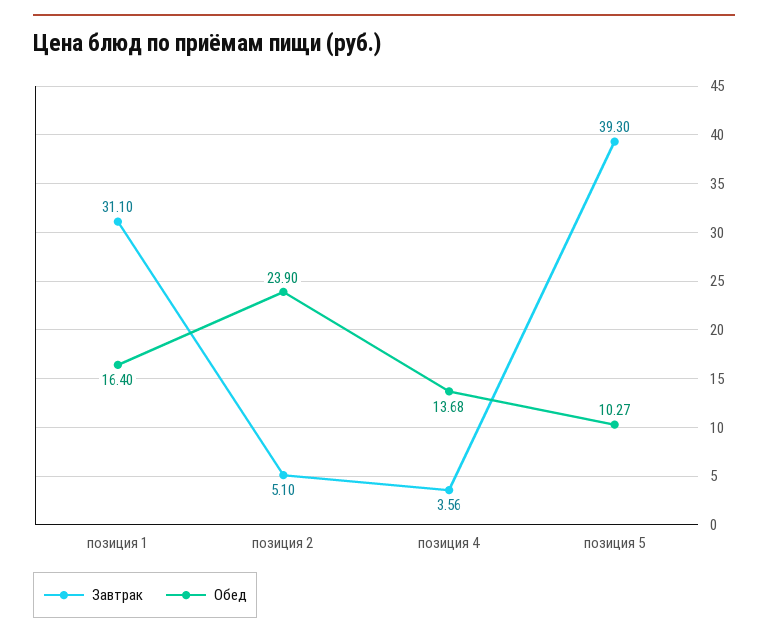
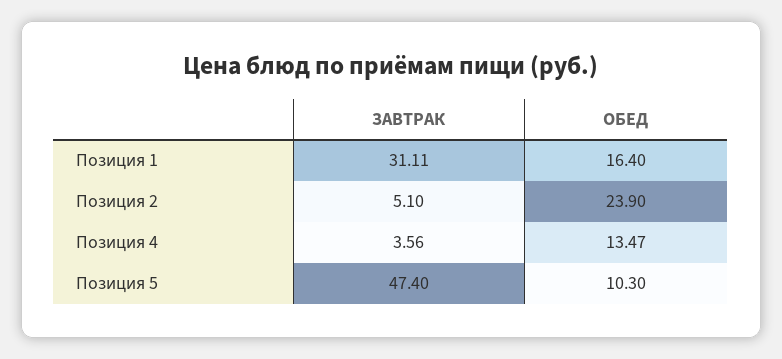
  {
    "Завтрак": {
-     "позиция 1": 31.1,
+     "позиция 1": 31.11,
      "позиция 2": 5.1,
      "позиция 4": 3.56,
-     "позиция 5": 39.3
+     "позиция 5": 47.4
    },
    "Обед": {
      "позиция 1": 16.4,
      "позиция 2": 23.9,
-     "позиция 4": 13.68,
+     "позиция 4": 13.47,
-     "позиция 5": 10.27
+     "позиция 5": 10.3
    }
  }

